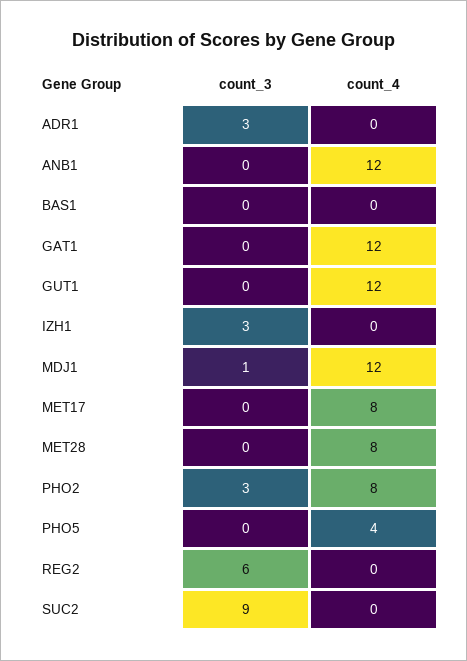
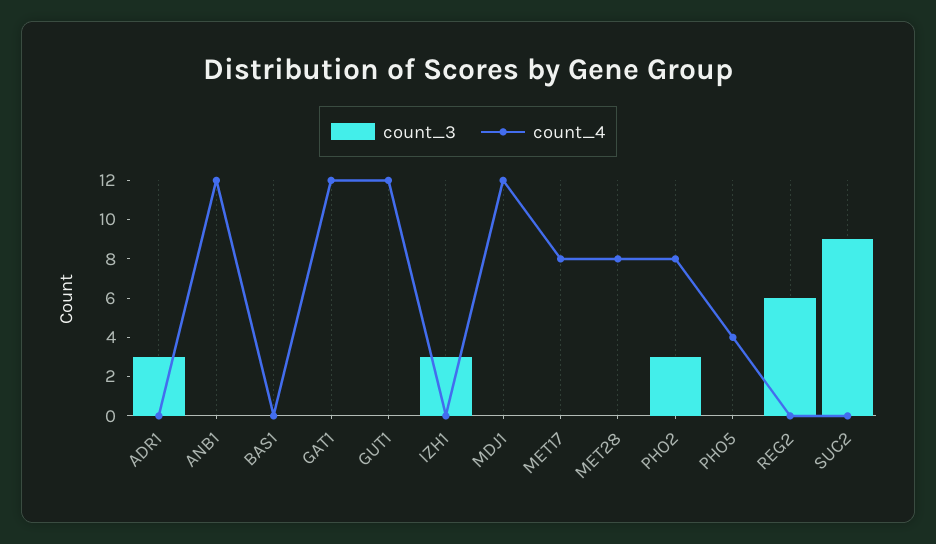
  {
    "count_3": {
      "ADR1": 3,
      "ANB1": 0,
      "BAS1": 0,
      "GAT1": 0,
      "GUT1": 0,
      "IZH1": 3,
-     "MDJ1": 1,
+     "MDJ1": 0,
      "MET17": 0,
      "MET28": 0,
      "PHO2": 3,
      "PHO5": 0,
      "REG2": 6,
      "SUC2": 9
    },
    "count_4": {
      "ADR1": 0,
      "ANB1": 12,
      "BAS1": 0,
      "GAT1": 12,
      "GUT1": 12,
      "IZH1": 0,
      "MDJ1": 12,
      "MET17": 8,
      "MET28": 8,
      "PHO2": 8,
      "PHO5": 4,
      "REG2": 0,
      "SUC2": 0
    }
  }

